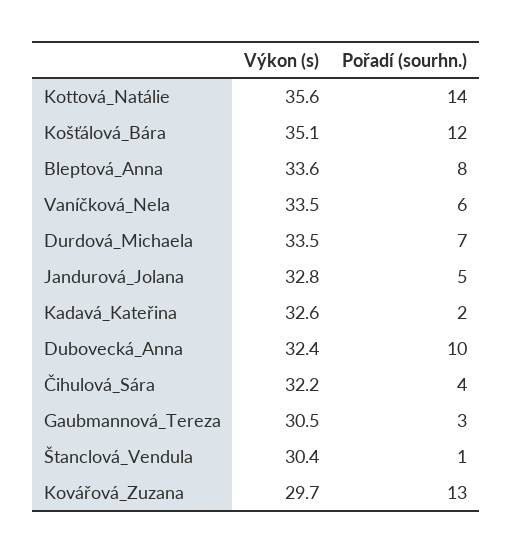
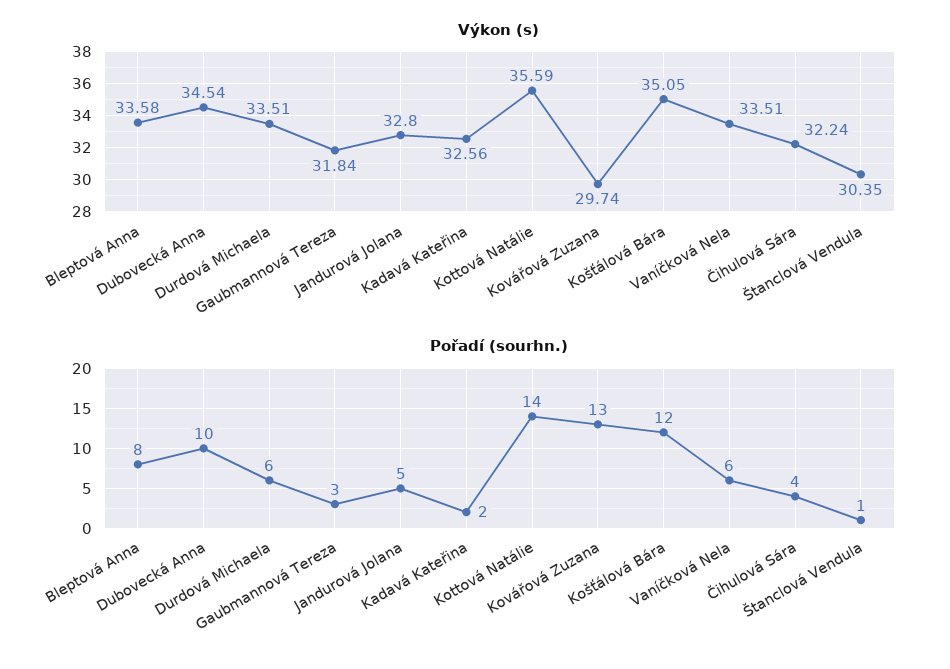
  {
    "Výkon (s)": {
      "Kottová_Natálie": 35.59,
      "Košťálová_Bára": 35.05,
      "Bleptová_Anna": 33.58,
      "Vaníčková_Nela": 33.51,
      "Durdová_Michaela": 33.51,
      "Jandurová_Jolana": 32.8,
      "Kadavá_Kateřina": 32.56,
-     "Dubovecká_Anna": 32.4,
+     "Dubovecká_Anna": 34.54,
      "Čihulová_Sára": 32.24,
-     "Gaubmannová_Tereza": 30.5,
+     "Gaubmannová_Tereza": 31.84,
      "Štanclová_Vendula": 30.35,
      "Kovářová_Zuzana": 29.74
    },
    "Pořadí (sourhn.)": {
      "Kottová_Natálie": 14,
      "Košťálová_Bára": 12,
      "Bleptová_Anna": 8,
      "Vaníčková_Nela": 6,
-     "Durdová_Michaela": 7,
+     "Durdová_Michaela": 6,
      "Jandurová_Jolana": 5,
      "Kadavá_Kateřina": 2,
      "Dubovecká_Anna": 10,
      "Čihulová_Sára": 4,
      "Gaubmannová_Tereza": 3,
      "Štanclová_Vendula": 1,
      "Kovářová_Zuzana": 13
    }
  }

